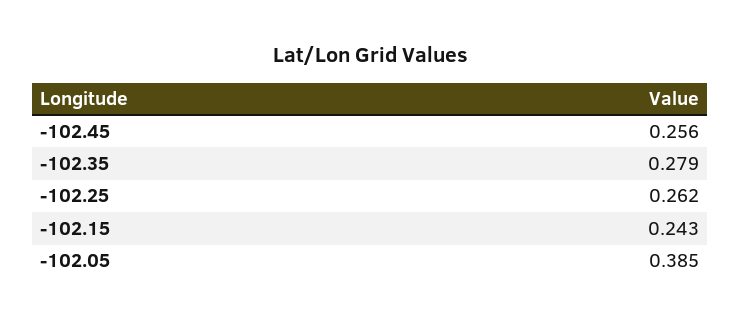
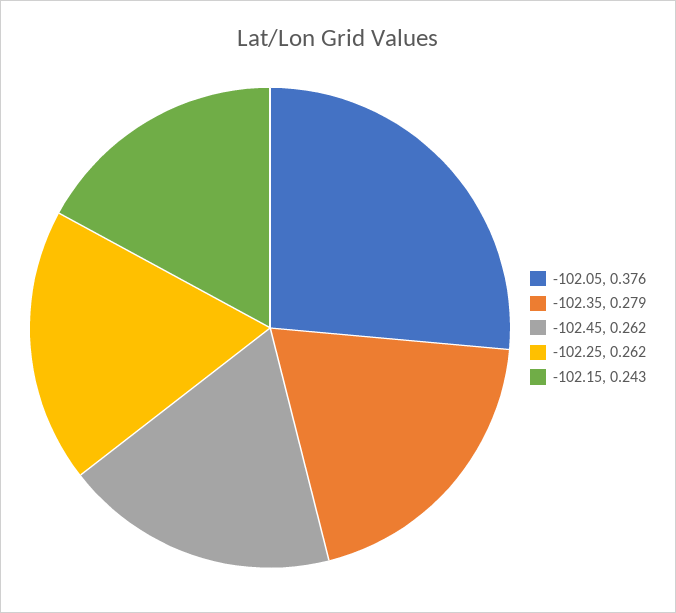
  {
-   "-102.45": 0.256,
+   "-102.45": 0.262,
    "-102.35": 0.279,
    "-102.25": 0.262,
    "-102.15": 0.243,
-   "-102.05": 0.385
+   "-102.05": 0.376
  }

